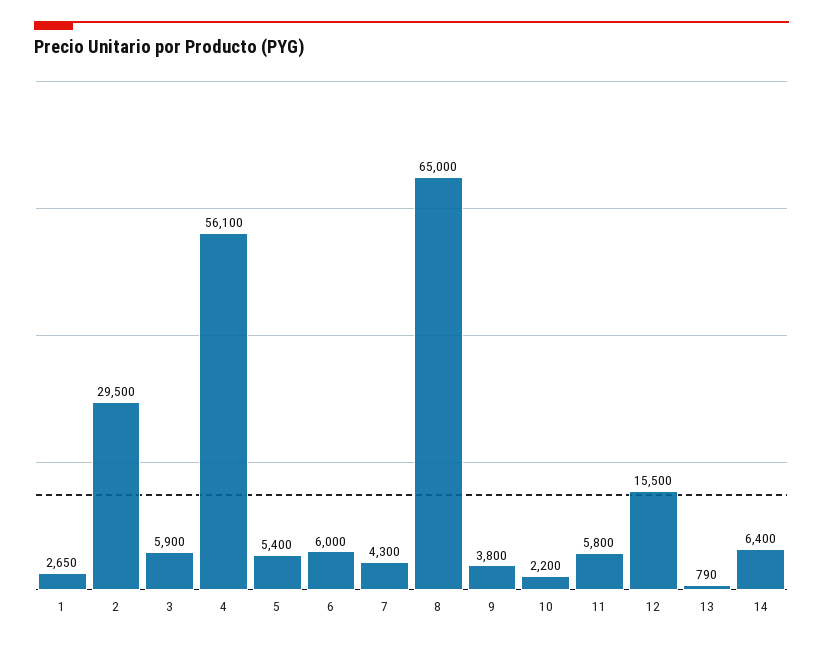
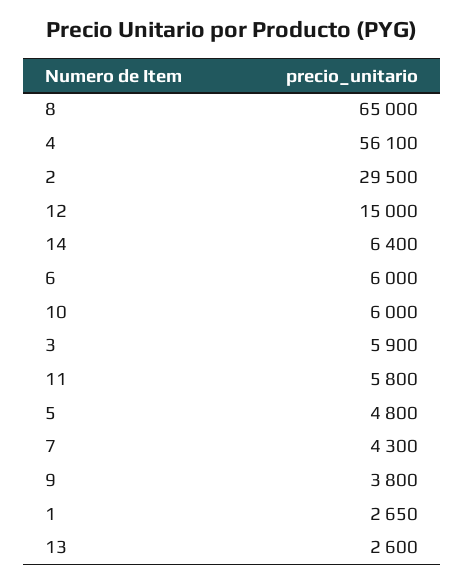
  {
    "1": 2650,
    "2": 29500,
    "3": 5900,
    "4": 56100,
-   "5": 5400,
+   "5": 4800,
    "6": 6000,
    "7": 4300,
    "8": 65000,
    "9": 3800,
-   "10": 2200,
+   "10": 6000,
    "11": 5800,
-   "12": 15500,
+   "12": 15000,
-   "13": 790,
+   "13": 2600,
    "14": 6400
  }

